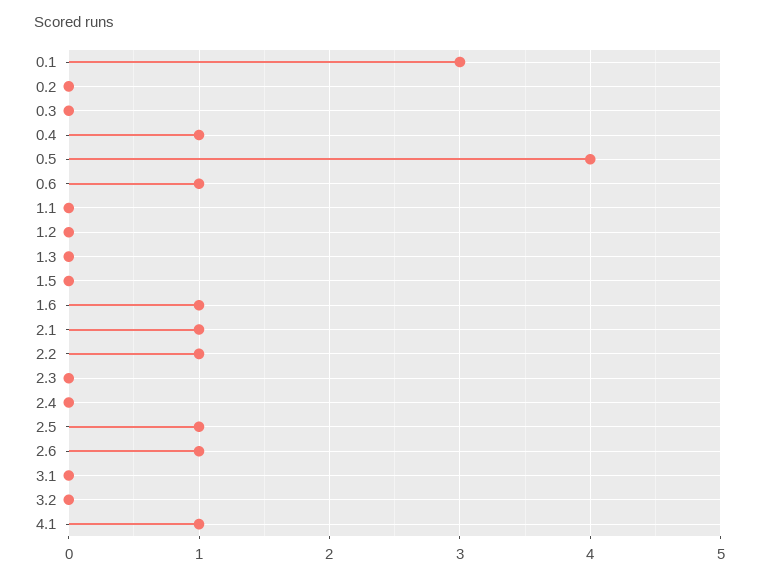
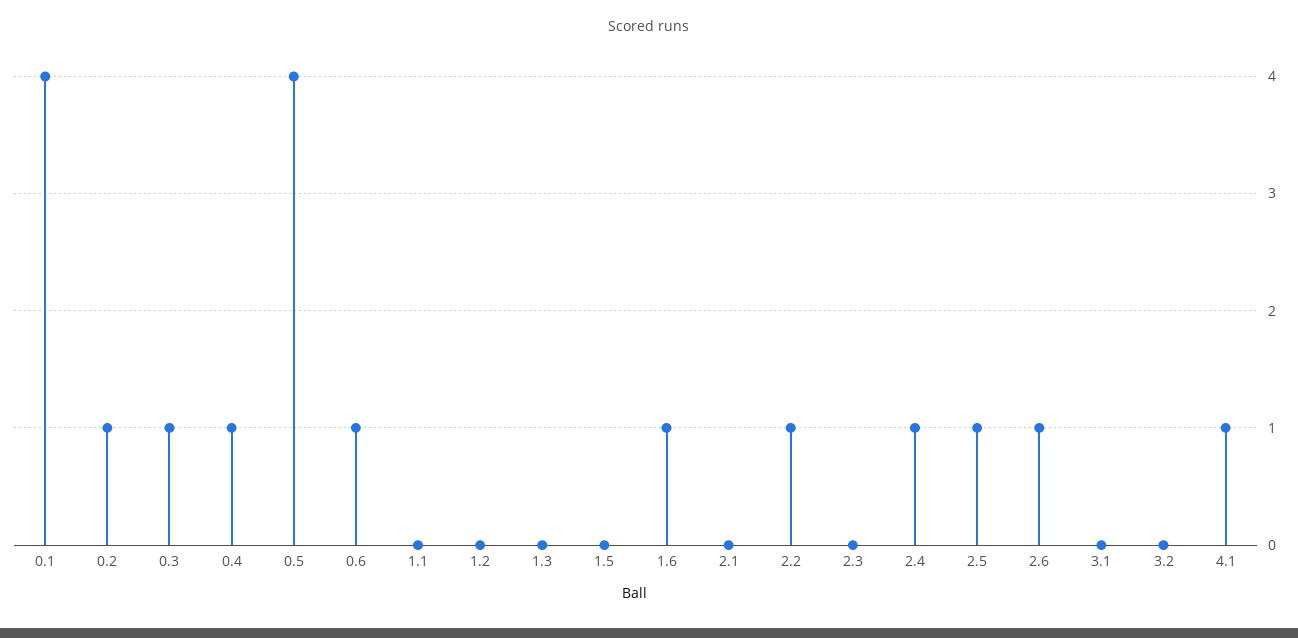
  {
-   "0.1": 3,
+   "0.1": 4,
-   "0.2": 0,
+   "0.2": 1,
-   "0.3": 0,
+   "0.3": 1,
    "0.4": 1,
    "0.5": 4,
    "0.6": 1,
    "1.1": 0,
    "1.2": 0,
    "1.3": 0,
    "1.5": 0,
    "1.6": 1,
-   "2.1": 1,
+   "2.1": 0,
    "2.2": 1,
    "2.3": 0,
-   "2.4": 0,
+   "2.4": 1,
    "2.5": 1,
    "2.6": 1,
    "3.1": 0,
    "3.2": 0,
    "4.1": 1
  }

